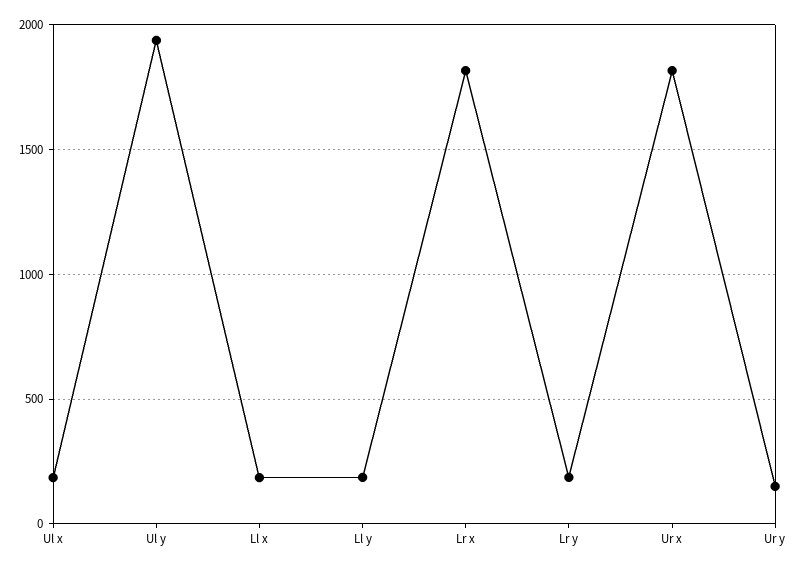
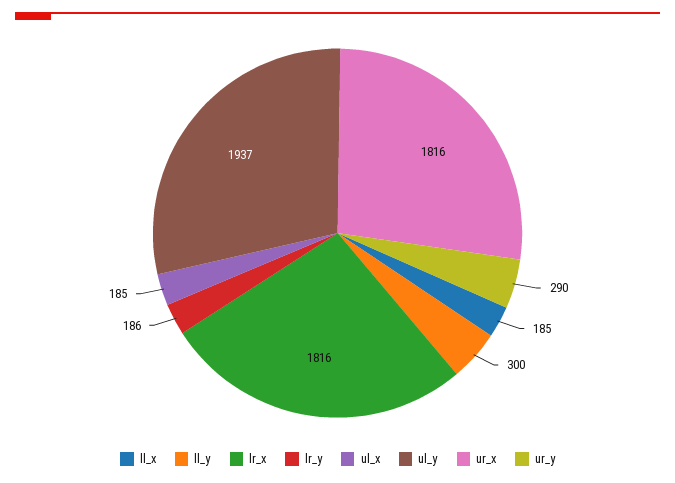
  {
    "Ul x": 185,
    "Ul y": 1937,
    "Ll x": 185,
-   "Ll y": 200,
+   "Ll y": 300,
    "Lr x": 1816,
    "Lr y": 186,
    "Ur x": 1816,
-   "Ur y": 150
+   "Ur y": 290
  }

